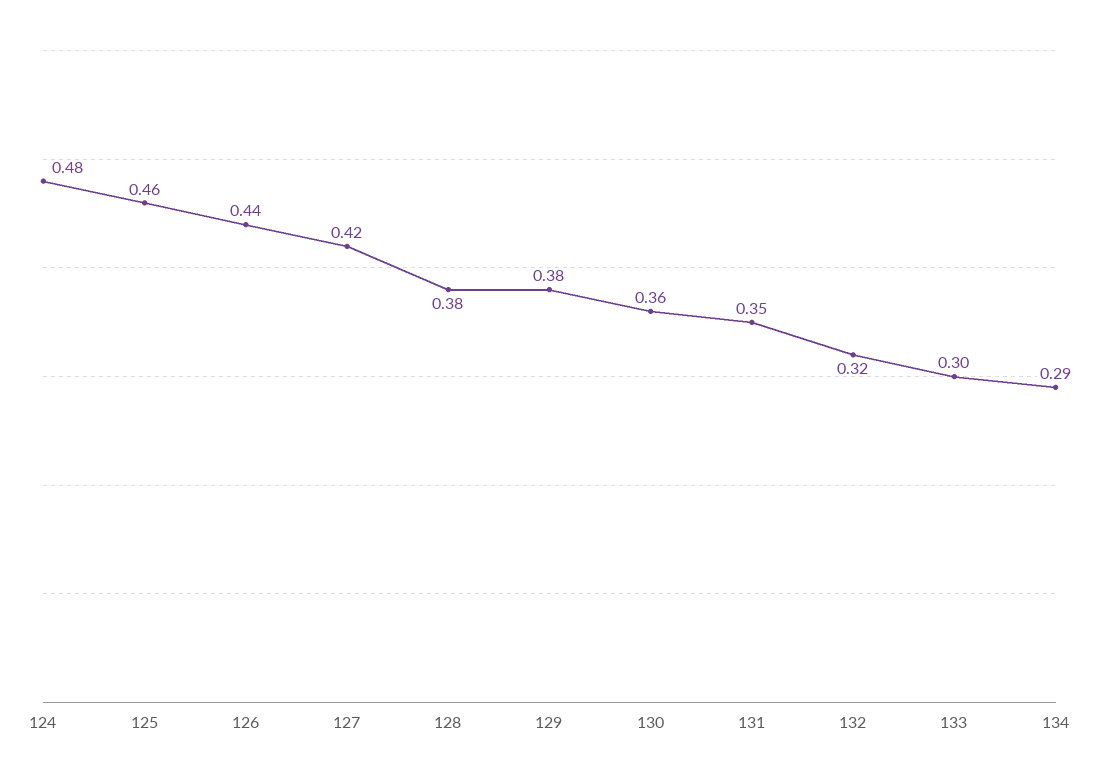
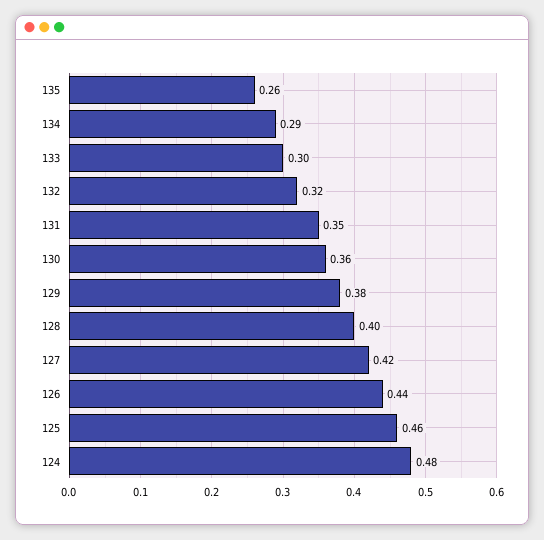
  {
    "124": 0.48,
    "125": 0.46,
    "126": 0.44,
    "127": 0.42,
-   "128": 0.38,
+   "128": 0.4,
    "129": 0.38,
    "130": 0.36,
    "131": 0.35,
    "132": 0.32,
    "133": 0.3,
-   "134": 0.29
+   "134": 0.29,
+   "135": 0.26
  }

